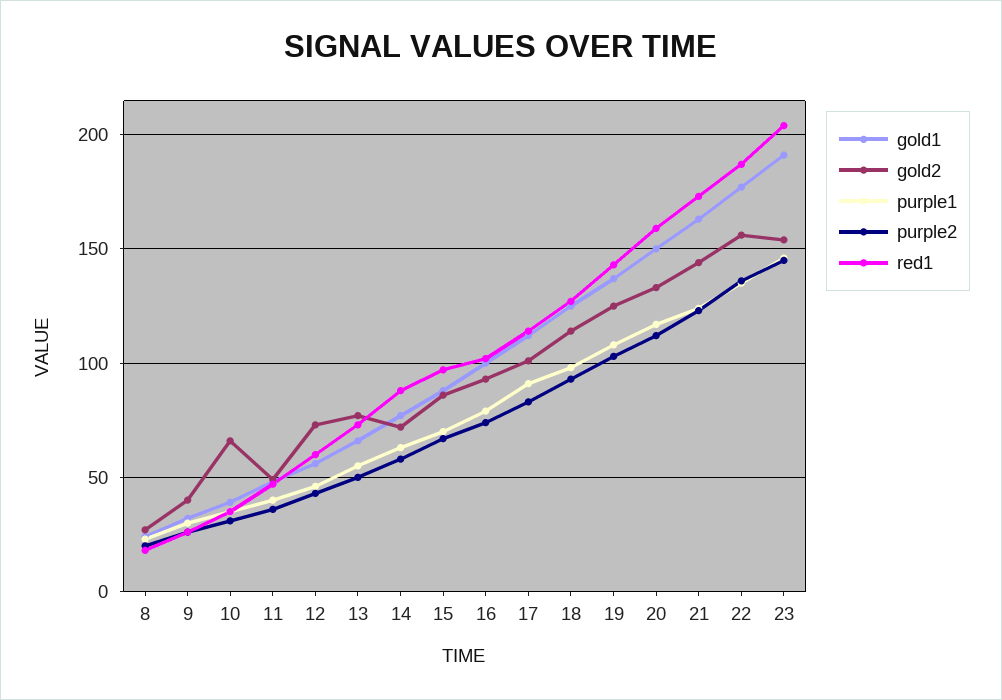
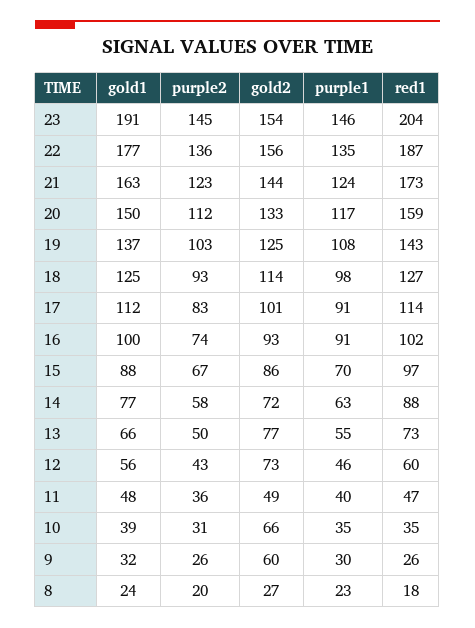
  {
    "gold1": {
      "8": 24,
      "9": 32,
      "10": 39,
      "11": 48,
      "12": 56,
      "13": 66,
      "14": 77,
      "15": 88,
      "16": 100,
      "17": 112,
      "18": 125,
      "19": 137,
      "20": 150,
      "21": 163,
      "22": 177,
      "23": 191
    },
    "gold2": {
      "8": 27,
-     "9": 40,
+     "9": 60,
      "10": 66,
      "11": 49,
      "12": 73,
      "13": 77,
      "14": 72,
      "15": 86,
      "16": 93,
      "17": 101,
      "18": 114,
      "19": 125,
      "20": 133,
      "21": 144,
      "22": 156,
      "23": 154
    },
    "purple1": {
      "8": 23,
      "9": 30,
      "10": 35,
      "11": 40,
      "12": 46,
      "13": 55,
      "14": 63,
      "15": 70,
-     "16": 80,
+     "16": 91,
      "17": 91,
      "18": 98,
      "19": 108,
      "20": 117,
      "21": 124,
      "22": 135,
      "23": 146
    },
    "purple2": {
      "8": 20,
      "9": 26,
      "10": 31,
      "11": 36,
      "12": 43,
      "13": 50,
      "14": 58,
      "15": 67,
      "16": 74,
      "17": 83,
      "18": 93,
      "19": 103,
      "20": 112,
      "21": 123,
      "22": 136,
      "23": 145
    },
    "red1": {
      "8": 18,
      "9": 26,
      "10": 35,
      "11": 47,
      "12": 60,
      "13": 73,
      "14": 88,
      "15": 97,
      "16": 102,
      "17": 114,
      "18": 127,
      "19": 143,
      "20": 159,
      "21": 173,
      "22": 187,
      "23": 204
    }
  }

